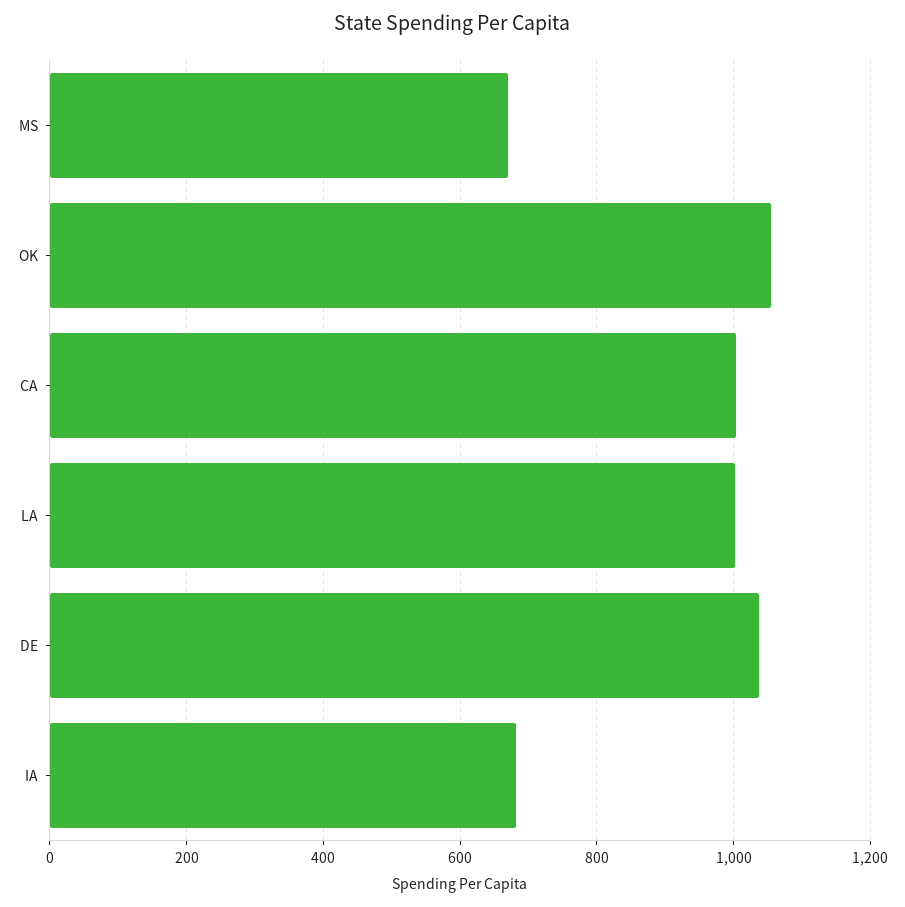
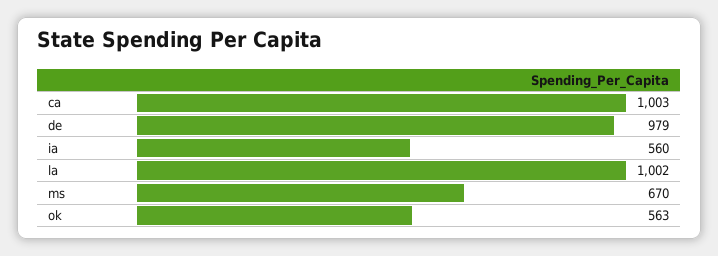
  {
    "MS": 670,
-   "OK": 1060,
+   "OK": 563,
    "CA": 1003,
    "LA": 1002,
-   "DE": 1040,
+   "DE": 979,
-   "IA": 680
+   "IA": 560
  }

